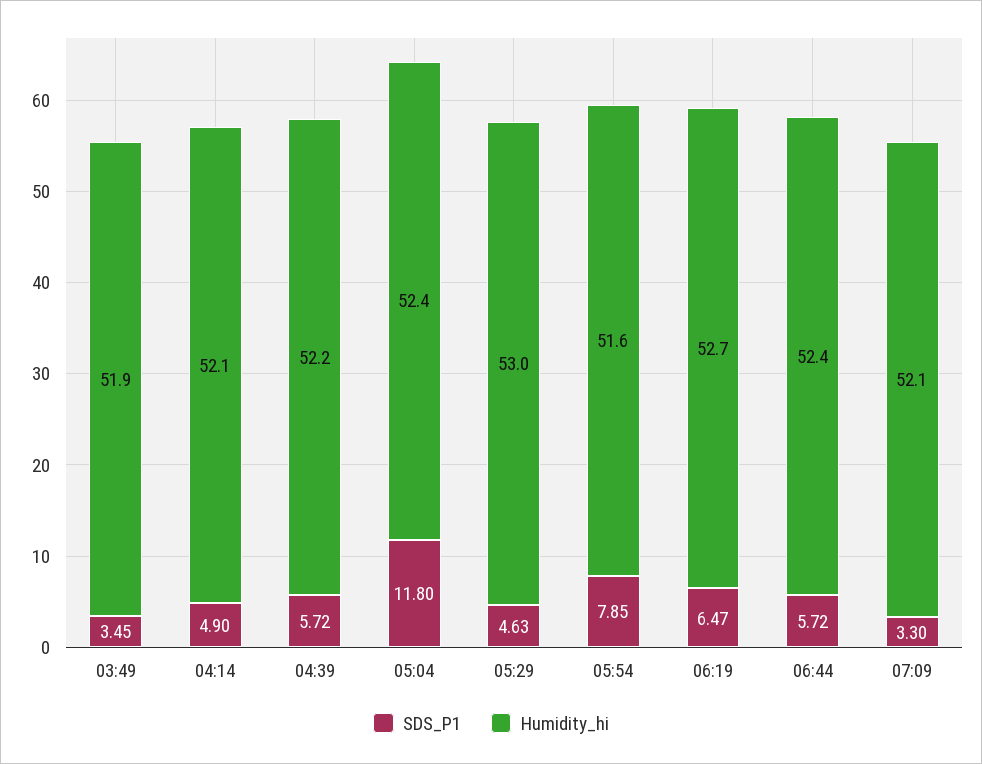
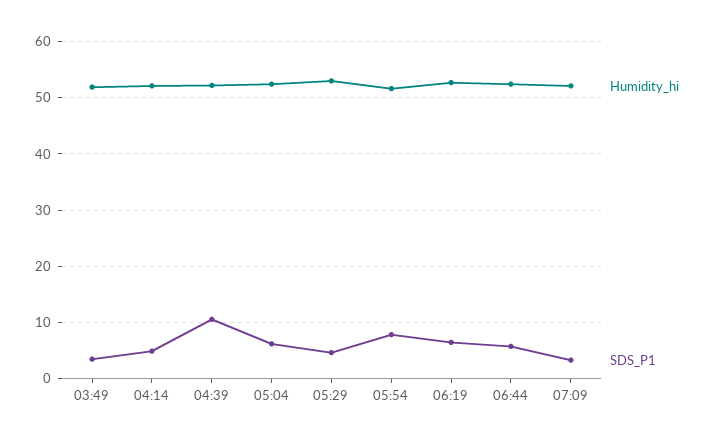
  {
    "SDS_P1": {
      "03:49": 3.45,
      "04:14": 4.9,
-     "04:39": 5.72,
+     "04:39": 10,
-     "05:04": 11.8,
+     "05:04": 6,
      "05:29": 4.63,
      "05:54": 7.85,
      "06:19": 6.47,
      "06:44": 5.72,
      "07:09": 3.3
    },
    "Humidity_hi": {
      "03:49": 51.9,
      "04:14": 52.1,
      "04:39": 52.2,
      "05:04": 52.4,
      "05:29": 53,
      "05:54": 51.6,
      "06:19": 52.7,
      "06:44": 52.4,
      "07:09": 52.1
    }
  }

